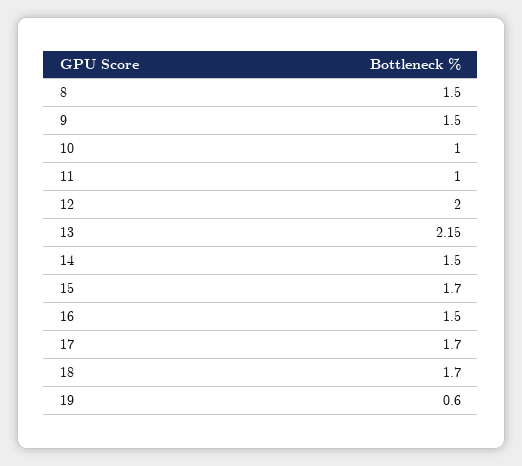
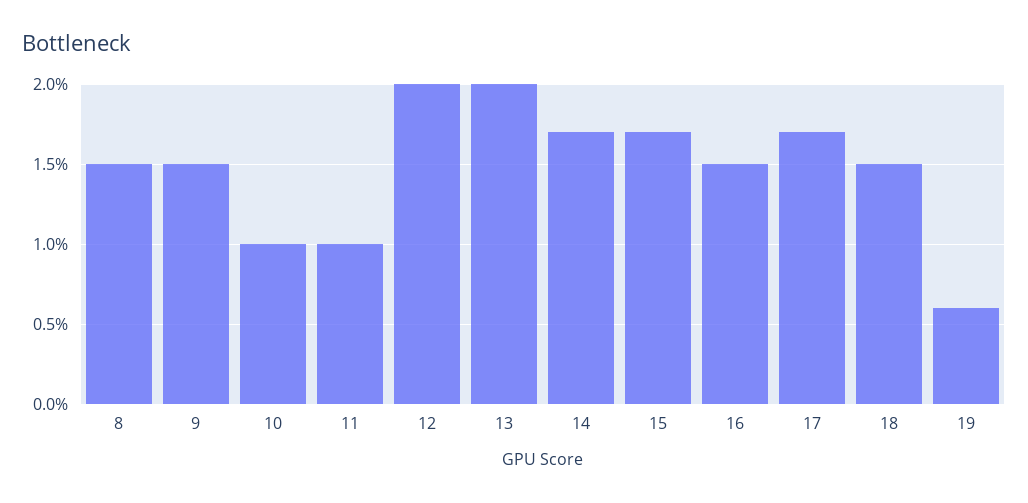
  {
    "8": 1.5,
    "9": 1.5,
    "10": 1,
    "11": 1,
    "12": 2,
-   "13": 2.15,
+   "13": 2,
-   "14": 1.5,
+   "14": 1.7,
    "15": 1.7,
    "16": 1.5,
    "17": 1.7,
-   "18": 1.7,
+   "18": 1.5,
    "19": 0.6
  }

